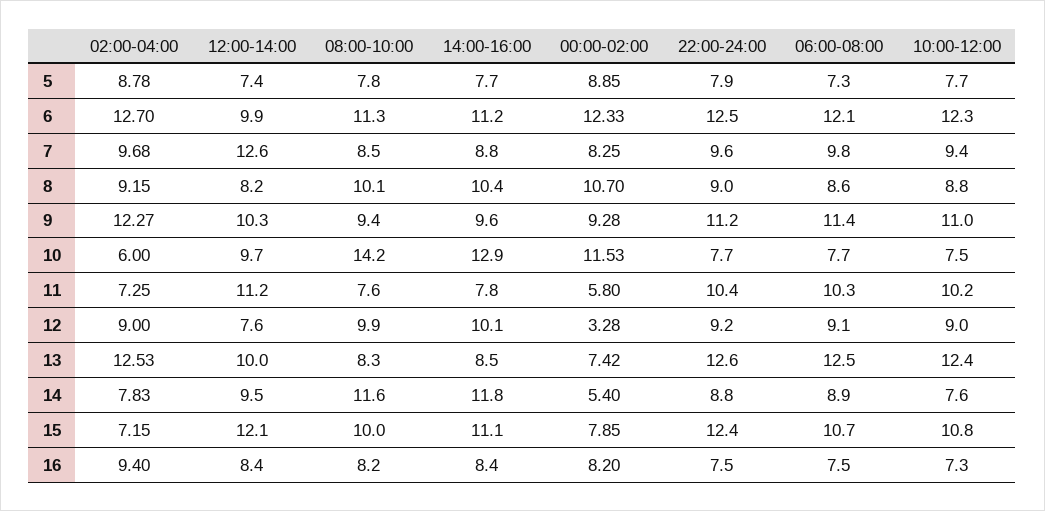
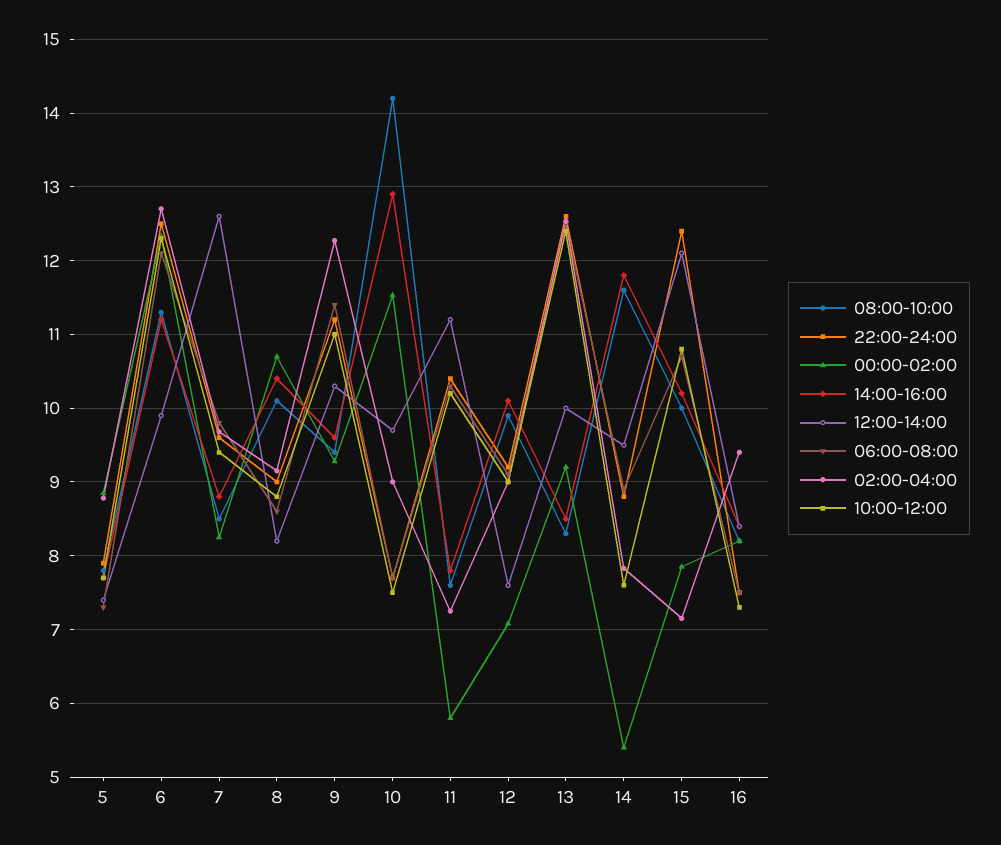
  {
    "02:00-04:00": {
      "5": 8.78,
      "6": 12.7,
      "7": 9.68,
      "8": 9.15,
      "9": 12.27,
-     "10": 6,
+     "10": 9,
      "11": 7.25,
      "12": 9,
      "13": 12.53,
      "14": 7.83,
      "15": 7.15,
      "16": 9.4
    },
    "12:00-14:00": {
      "5": 7.4,
      "6": 9.9,
      "7": 12.6,
      "8": 8.2,
      "9": 10.3,
      "10": 9.7,
      "11": 11.2,
      "12": 7.6,
      "13": 10,
      "14": 9.5,
      "15": 12.1,
      "16": 8.4
    },
    "08:00-10:00": {
      "5": 7.8,
      "6": 11.3,
      "7": 8.5,
      "8": 10.1,
      "9": 9.4,
      "10": 14.2,
      "11": 7.6,
      "12": 9.9,
      "13": 8.3,
      "14": 11.6,
      "15": 10,
      "16": 8.2
    },
    "14:00-16:00": {
      "5": 7.7,
      "6": 11.2,
      "7": 8.8,
      "8": 10.4,
      "9": 9.6,
      "10": 12.9,
      "11": 7.8,
      "12": 10.1,
      "13": 8.5,
      "14": 11.8,
-     "15": 11.1,
+     "15": 10.2,
      "16": 8.4
    },
    "00:00-02:00": {
      "5": 8.85,
      "6": 12.33,
      "7": 8.25,
      "8": 10.7,
      "9": 9.28,
      "10": 11.53,
      "11": 5.8,
-     "12": 3.28,
+     "12": 7.1,
-     "13": 7.42,
+     "13": 9.2,
      "14": 5.4,
      "15": 7.85,
      "16": 8.2
    },
    "22:00-24:00": {
      "5": 7.9,
      "6": 12.5,
      "7": 9.6,
      "8": 9,
      "9": 11.2,
      "10": 7.7,
      "11": 10.4,
      "12": 9.2,
      "13": 12.6,
      "14": 8.8,
      "15": 12.4,
      "16": 7.5
    },
    "06:00-08:00": {
      "5": 7.3,
      "6": 12.1,
      "7": 9.8,
      "8": 8.6,
      "9": 11.4,
      "10": 7.7,
      "11": 10.3,
      "12": 9.1,
      "13": 12.5,
      "14": 8.9,
      "15": 10.7,
      "16": 7.5
    },
    "10:00-12:00": {
      "5": 7.7,
      "6": 12.3,
      "7": 9.4,
      "8": 8.8,
      "9": 11,
      "10": 7.5,
      "11": 10.2,
      "12": 9,
      "13": 12.4,
      "14": 7.6,
      "15": 10.8,
      "16": 7.3
    }
  }

